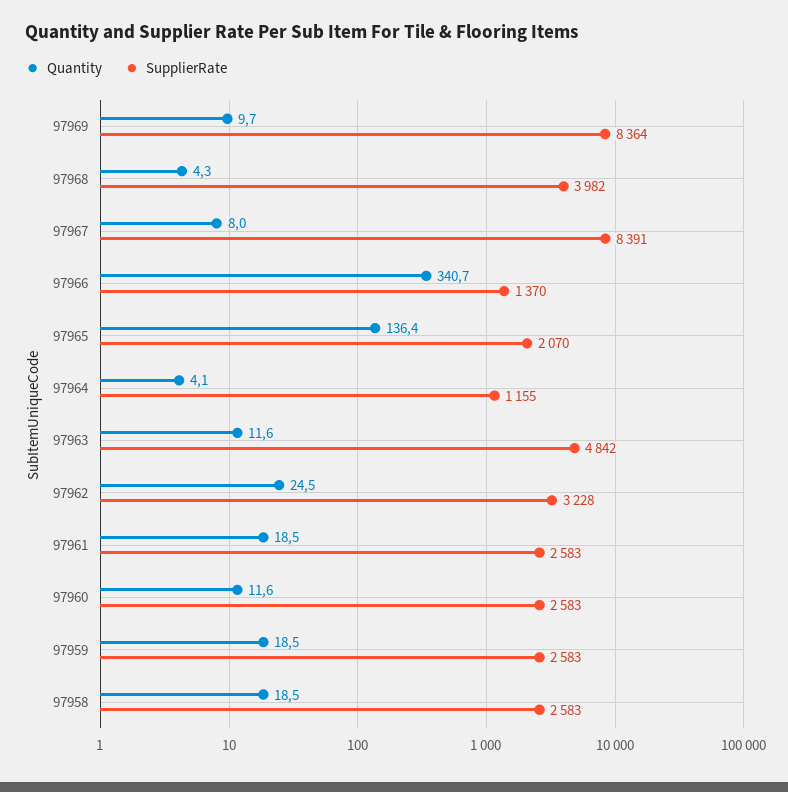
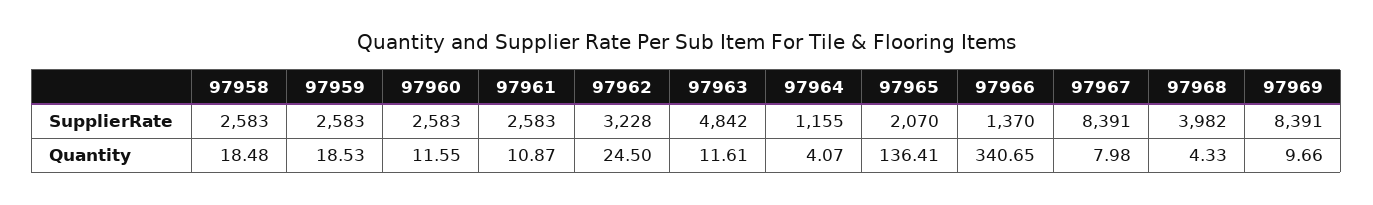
  {
    "Quantity": {
      "97969": 9.66,
      "97968": 4.33,
      "97967": 7.98,
      "97966": 340.65,
      "97965": 136.41,
      "97964": 4.07,
      "97963": 11.61,
      "97962": 24.5,
-     "97961": 18.5,
+     "97961": 10.87,
      "97960": 11.55,
      "97959": 18.53,
      "97958": 18.48
    },
    "SupplierRate": {
-     "97969": 8364,
+     "97969": 8391,
      "97968": 3982,
      "97967": 8391,
      "97966": 1370,
      "97965": 2070,
      "97964": 1155,
      "97963": 4842,
      "97962": 3228,
      "97961": 2583,
      "97960": 2583,
      "97959": 2583,
      "97958": 2583
    }
  }

